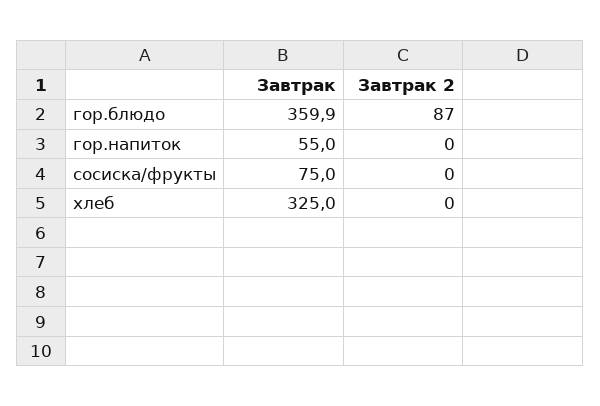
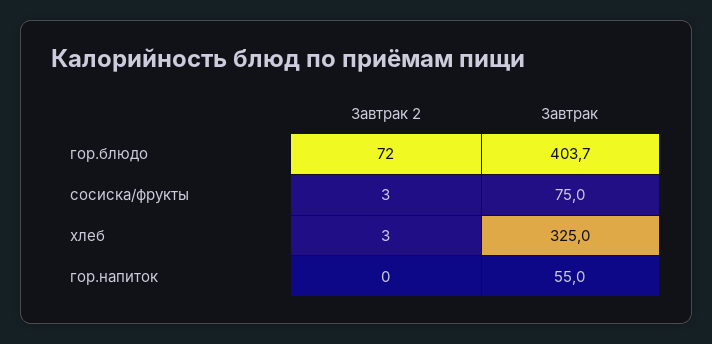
  {
    "Завтрак": {
-     "гор.блюдо": 359.9,
+     "гор.блюдо": 403.7,
      "гор.напиток": 55,
      "сосиска/фрукты": 75,
      "хлеб": 325
    },
    "Завтрак 2": {
-     "гор.блюдо": 87,
+     "гор.блюдо": 72,
      "гор.напиток": 0,
-     "сосиска/фрукты": 0,
+     "сосиска/фрукты": 3,
-     "хлеб": 0
+     "хлеб": 3
    }
  }

